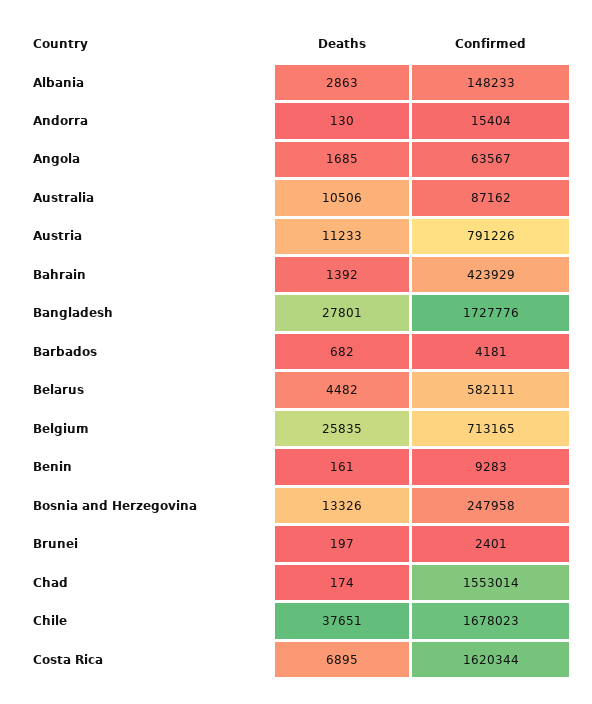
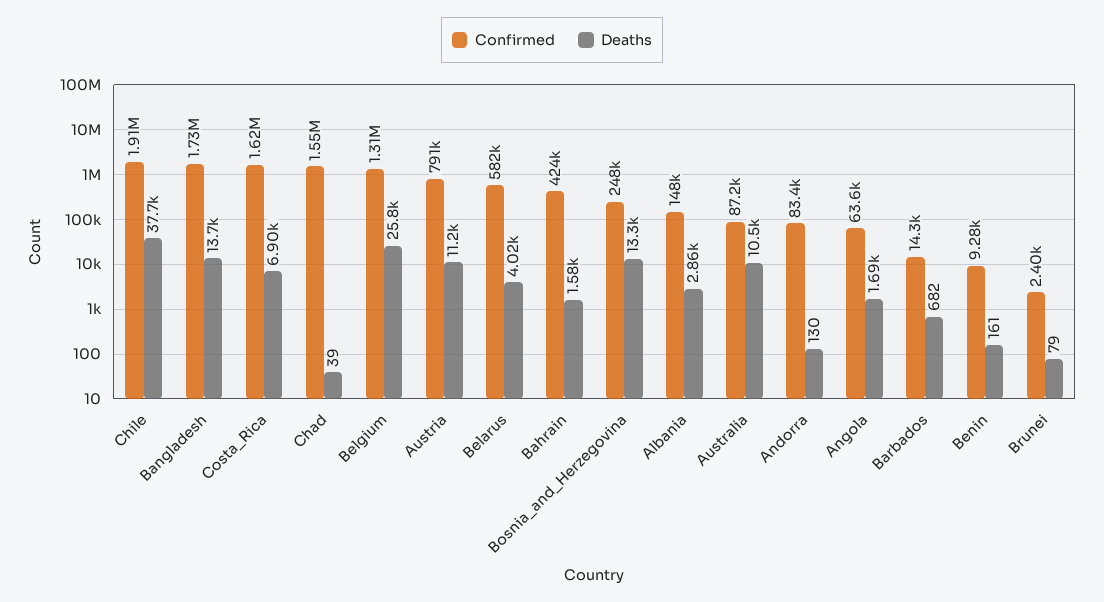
  {
    "Deaths": {
      "Albania": 2863,
      "Andorra": 130,
      "Angola": 1685,
      "Australia": 10506,
      "Austria": 11233,
-     "Bahrain": 1392,
+     "Bahrain": 1580,
-     "Bangladesh": 27801,
+     "Bangladesh": 13700,
      "Barbados": 682,
-     "Belarus": 4482,
+     "Belarus": 4020,
      "Belgium": 25835,
      "Benin": 161,
      "Bosnia and Herzegovina": 13326,
-     "Brunei": 197,
+     "Brunei": 79,
-     "Chad": 174,
+     "Chad": 39,
      "Chile": 37651,
      "Costa Rica": 6895
    },
    "Confirmed": {
      "Albania": 148233,
-     "Andorra": 15404,
+     "Andorra": 83400,
      "Angola": 63567,
      "Australia": 87162,
      "Austria": 791226,
      "Bahrain": 423929,
      "Bangladesh": 1727776,
-     "Barbados": 4181,
+     "Barbados": 14300,
      "Belarus": 582111,
-     "Belgium": 713165,
+     "Belgium": 1310000,
      "Benin": 9283,
      "Bosnia and Herzegovina": 247958,
      "Brunei": 2401,
      "Chad": 1553014,
-     "Chile": 1678023,
+     "Chile": 1910000,
      "Costa Rica": 1620344
    }
  }

